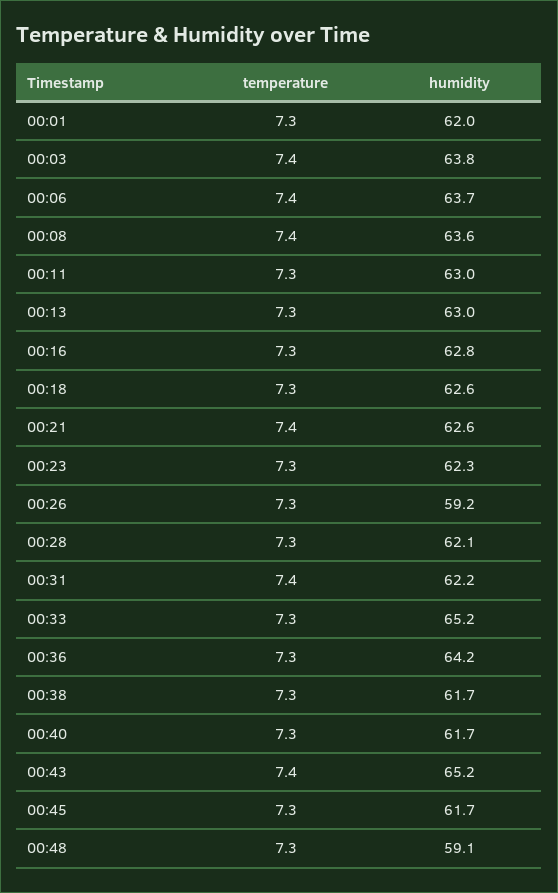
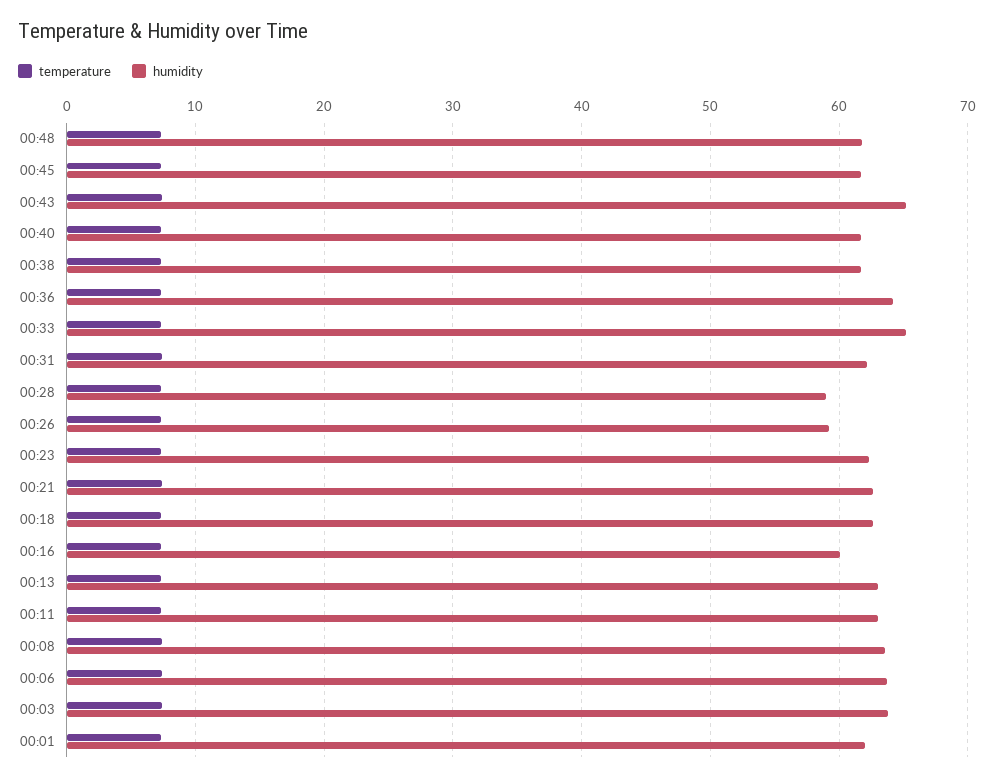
  {
    "temperature": {
      "00:01": 7.3,
      "00:03": 7.4,
      "00:06": 7.4,
      "00:08": 7.4,
      "00:11": 7.3,
      "00:13": 7.3,
      "00:16": 7.3,
      "00:18": 7.3,
      "00:21": 7.4,
      "00:23": 7.3,
      "00:26": 7.3,
      "00:28": 7.3,
      "00:31": 7.4,
      "00:33": 7.3,
      "00:36": 7.3,
      "00:38": 7.3,
      "00:40": 7.3,
      "00:43": 7.4,
      "00:45": 7.3,
      "00:48": 7.3
    },
    "humidity": {
      "00:01": 62,
      "00:03": 63.8,
      "00:06": 63.7,
      "00:08": 63.6,
      "00:11": 63,
      "00:13": 63,
-     "00:16": 62.8,
+     "00:16": 60,
      "00:18": 62.6,
      "00:21": 62.6,
      "00:23": 62.3,
      "00:26": 59.2,
-     "00:28": 62.1,
+     "00:28": 59,
      "00:31": 62.2,
      "00:33": 65.2,
      "00:36": 64.2,
      "00:38": 61.7,
      "00:40": 61.7,
      "00:43": 65.2,
      "00:45": 61.7,
-     "00:48": 59.1
+     "00:48": 62
    }
  }

